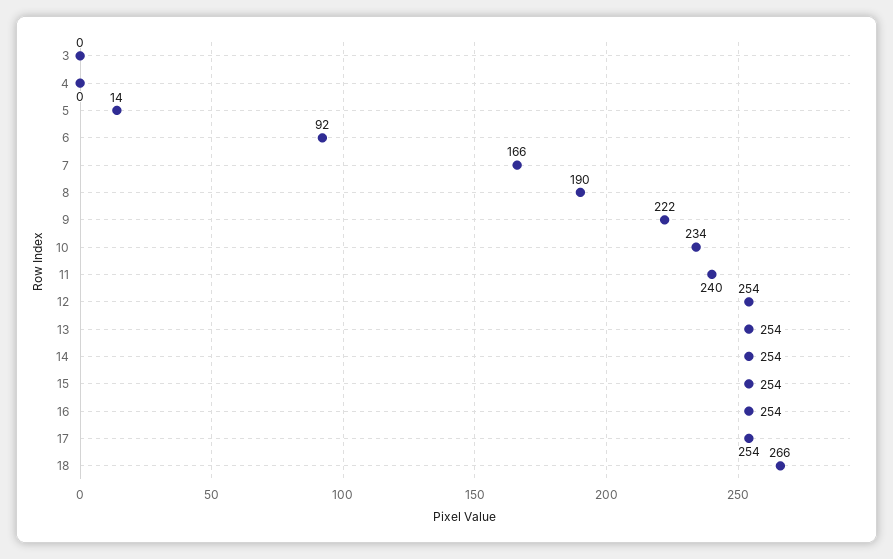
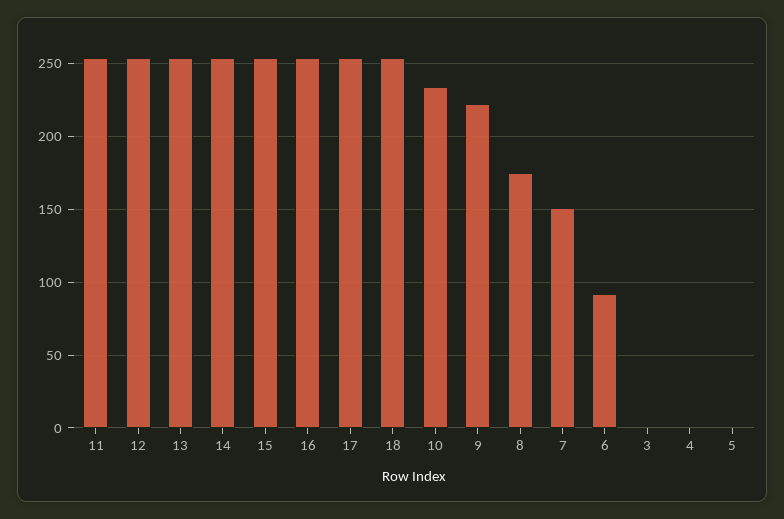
  {
    "3": 0,
    "4": 0,
-   "5": 14,
+   "5": 0,
    "6": 92,
-   "7": 166,
+   "7": 150,
-   "8": 190,
+   "8": 175,
    "9": 222,
    "10": 234,
-   "11": 240,
+   "11": 255,
    "12": 254,
    "13": 254,
    "14": 254,
    "15": 254,
    "16": 254,
    "17": 254,
-   "18": 266
+   "18": 255
  }

